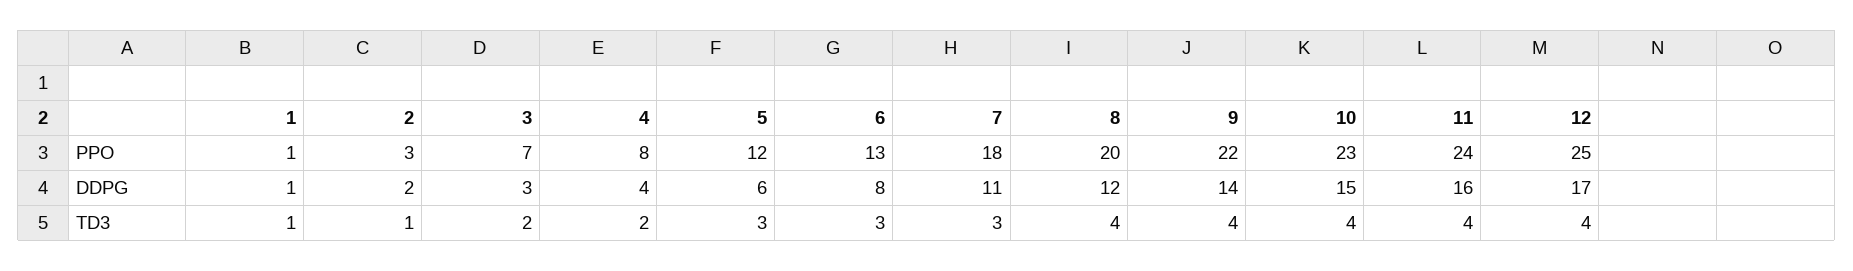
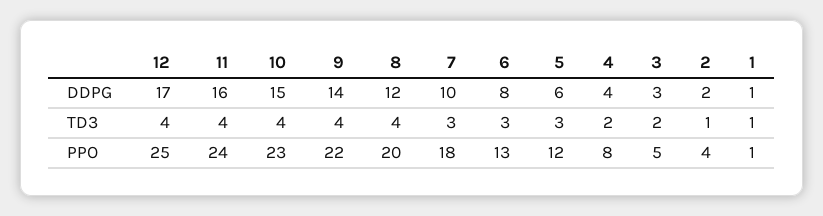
  {
    "1": {
      "PPO": 1,
      "DDPG": 1,
      "TD3": 1
    },
    "2": {
-     "PPO": 3,
+     "PPO": 4,
      "DDPG": 2,
      "TD3": 1
    },
    "3": {
-     "PPO": 7,
+     "PPO": 5,
      "DDPG": 3,
      "TD3": 2
    },
    "4": {
      "PPO": 8,
      "DDPG": 4,
      "TD3": 2
    },
    "5": {
      "PPO": 12,
      "DDPG": 6,
      "TD3": 3
    },
    "6": {
      "PPO": 13,
      "DDPG": 8,
      "TD3": 3
    },
    "7": {
      "PPO": 18,
-     "DDPG": 11,
+     "DDPG": 10,
      "TD3": 3
    },
    "8": {
      "PPO": 20,
      "DDPG": 12,
      "TD3": 4
    },
    "9": {
      "PPO": 22,
      "DDPG": 14,
      "TD3": 4
    },
    "10": {
      "PPO": 23,
      "DDPG": 15,
      "TD3": 4
    },
    "11": {
      "PPO": 24,
      "DDPG": 16,
      "TD3": 4
    },
    "12": {
      "PPO": 25,
      "DDPG": 17,
      "TD3": 4
    }
  }

